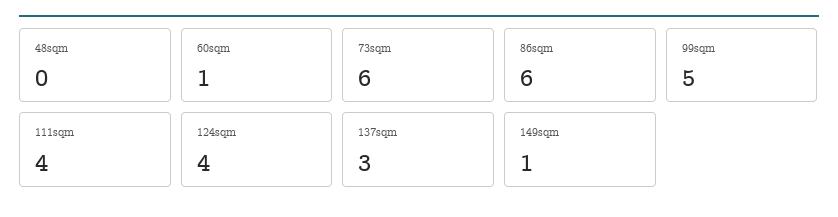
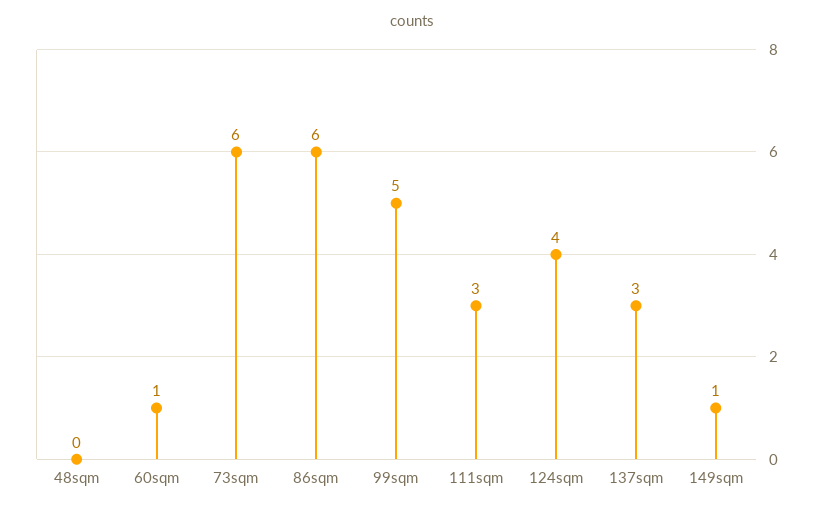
  {
    "48sqm": 0,
    "60sqm": 1,
    "73sqm": 6,
    "86sqm": 6,
    "99sqm": 5,
-   "111sqm": 4,
+   "111sqm": 3,
    "124sqm": 4,
    "137sqm": 3,
    "149sqm": 1
  }

